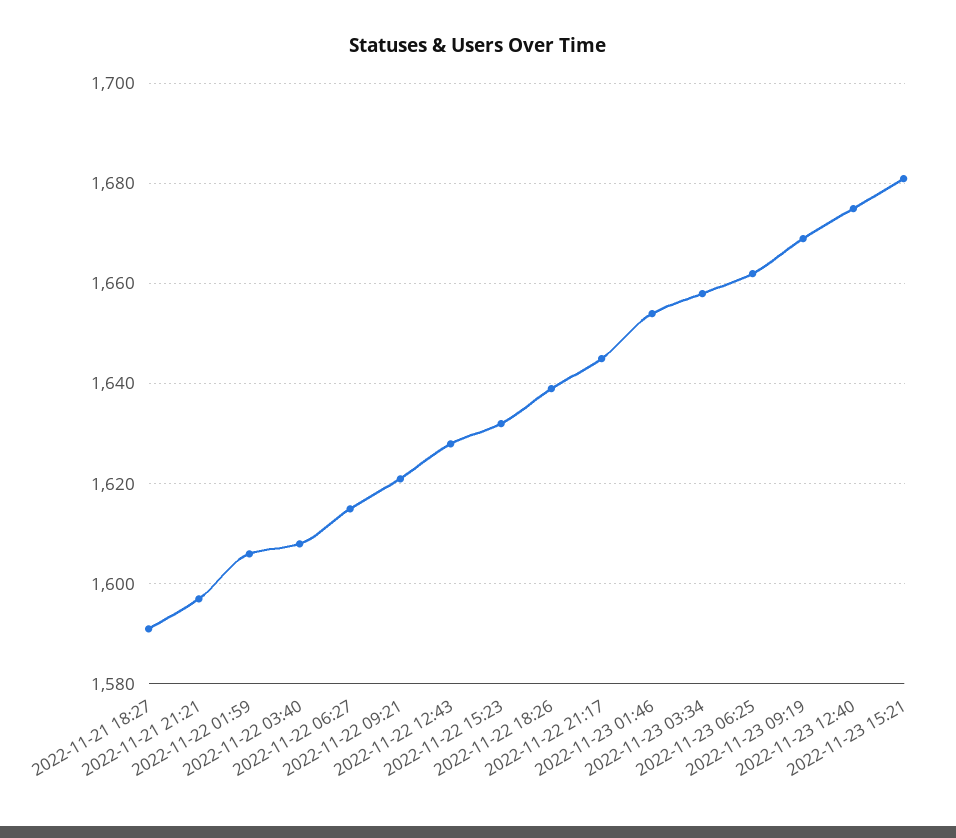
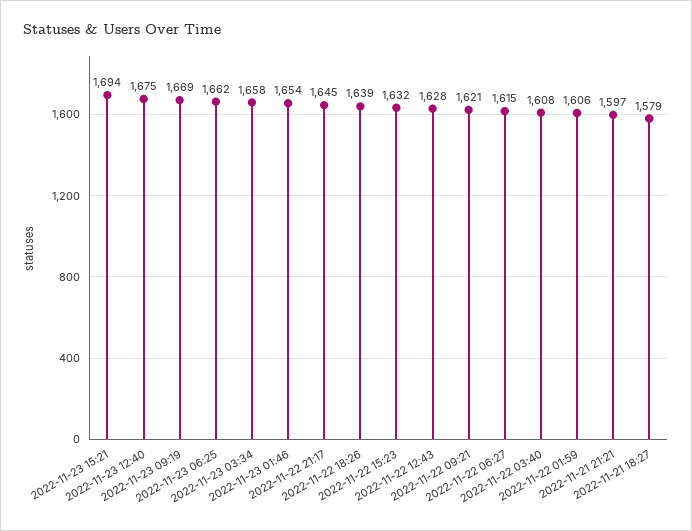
  {
-   "2022-11-21 18:27": 1590,
+   "2022-11-21 18:27": 1579,
    "2022-11-21 21:21": 1597,
    "2022-11-22 01:59": 1606,
    "2022-11-22 03:40": 1608,
    "2022-11-22 06:27": 1615,
    "2022-11-22 09:21": 1621,
    "2022-11-22 12:43": 1628,
    "2022-11-22 15:23": 1632,
    "2022-11-22 18:26": 1639,
    "2022-11-22 21:17": 1645,
    "2022-11-23 01:46": 1654,
    "2022-11-23 03:34": 1658,
    "2022-11-23 06:25": 1662,
    "2022-11-23 09:19": 1669,
    "2022-11-23 12:40": 1675,
-   "2022-11-23 15:21": 1680
+   "2022-11-23 15:21": 1694
  }

